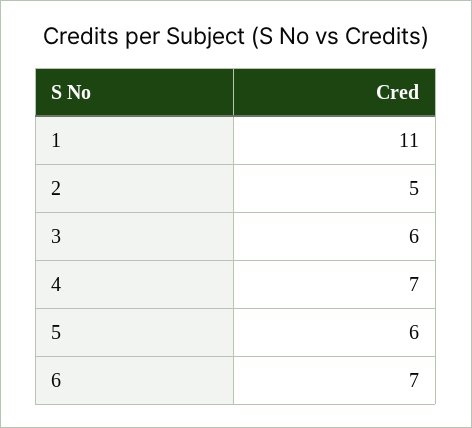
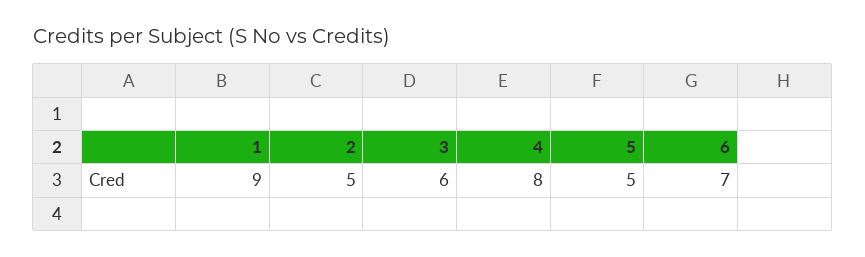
  {
-   "1": 11,
+   "1": 9,
    "2": 5,
    "3": 6,
-   "4": 7,
+   "4": 8,
-   "5": 6,
+   "5": 5,
    "6": 7
  }

